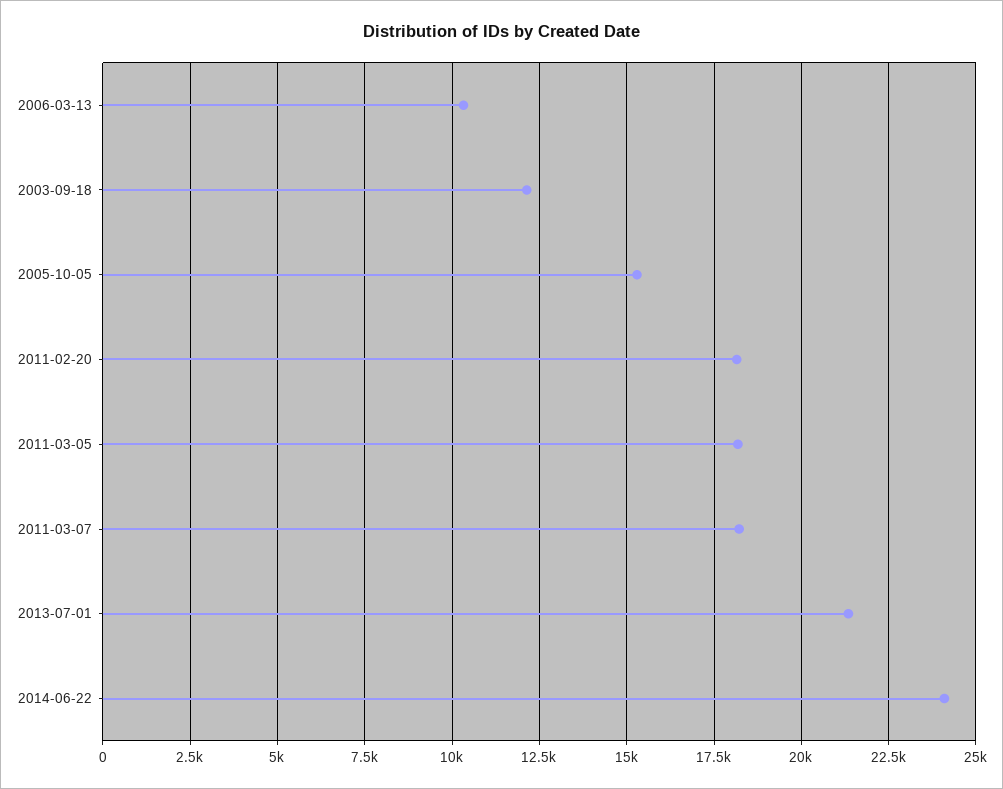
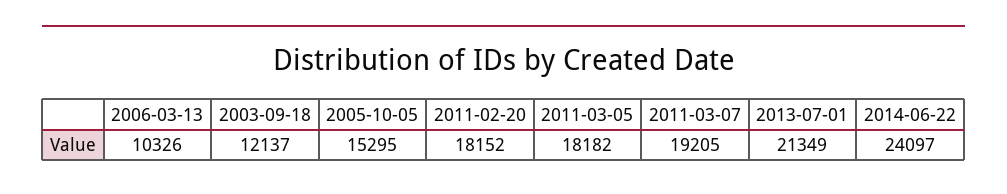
  {
    "2006-03-13": 10326,
    "2003-09-18": 12137,
    "2005-10-05": 15295,
    "2011-02-20": 18152,
    "2011-03-05": 18182,
-   "2011-03-07": 18250,
+   "2011-03-07": 19205,
    "2013-07-01": 21349,
    "2014-06-22": 24097
  }

